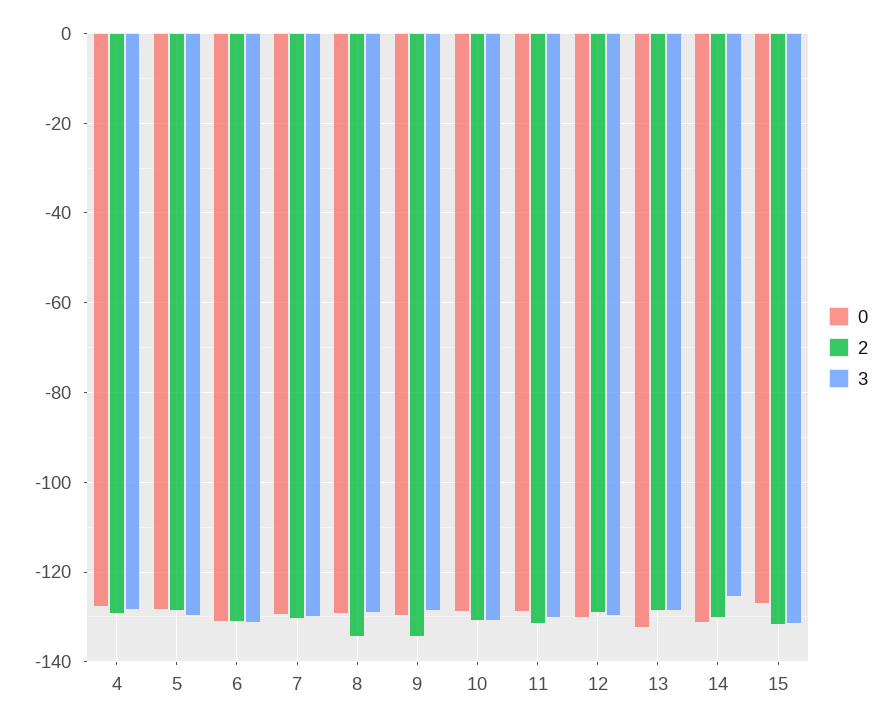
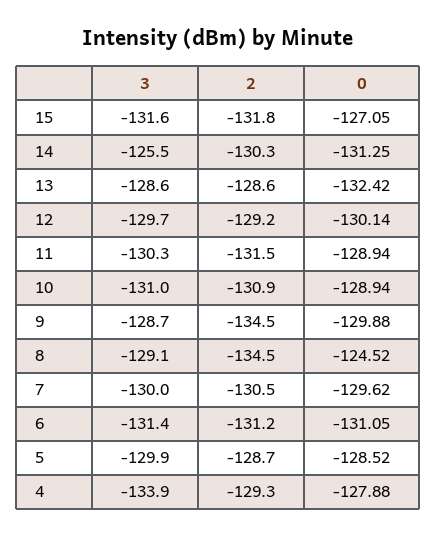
  {
    "0": {
      "4": -127.88,
      "5": -128.52,
      "6": -131.05,
      "7": -129.62,
-     "8": -130,
+     "8": -124.52,
      "9": -129.88,
      "10": -128.94,
      "11": -128.94,
      "12": -130.14,
      "13": -132.42,
      "14": -131.25,
      "15": -127.05
    },
    "2": {
      "4": -129.3,
      "5": -128.7,
      "6": -131.2,
      "7": -130.5,
      "8": -134.5,
      "9": -134.5,
      "10": -130.9,
      "11": -131.5,
      "12": -129.2,
      "13": -128.6,
      "14": -130.3,
      "15": -131.8
    },
    "3": {
-     "4": -128,
+     "4": -133.9,
      "5": -129.9,
      "6": -131.4,
      "7": -130,
      "8": -129.1,
      "9": -128.7,
      "10": -131,
      "11": -130.3,
      "12": -129.7,
      "13": -128.6,
      "14": -125.5,
      "15": -131.6
    }
  }

